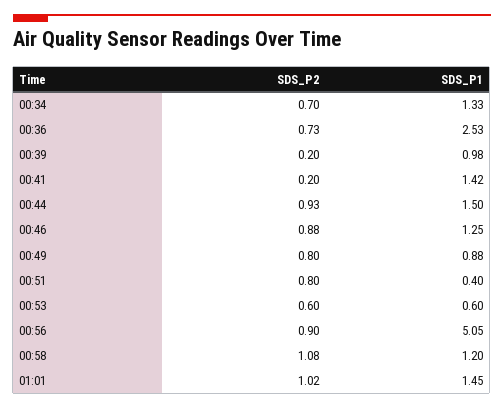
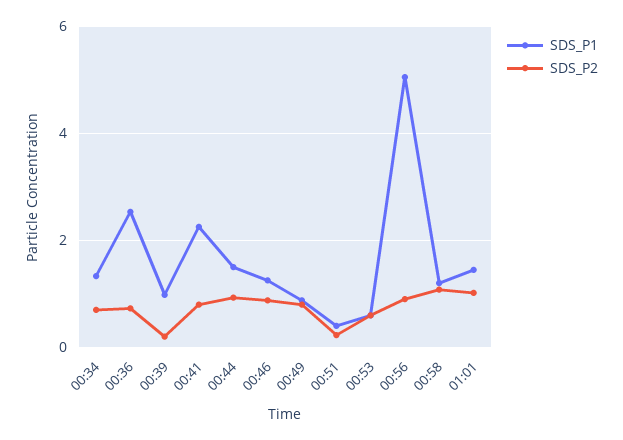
  {
    "SDS_P2": {
      "00:34": 0.7,
      "00:36": 0.73,
      "00:39": 0.2,
-     "00:41": 0.2,
+     "00:41": 0.8,
      "00:44": 0.93,
      "00:46": 0.88,
      "00:49": 0.8,
-     "00:51": 0.8,
+     "00:51": 0.2,
      "00:53": 0.6,
      "00:56": 0.9,
      "00:58": 1.08,
      "01:01": 1.02
    },
    "SDS_P1": {
      "00:34": 1.33,
      "00:36": 2.53,
      "00:39": 0.98,
-     "00:41": 1.42,
+     "00:41": 2.2,
      "00:44": 1.5,
      "00:46": 1.25,
      "00:49": 0.88,
      "00:51": 0.4,
      "00:53": 0.6,
      "00:56": 5.05,
      "00:58": 1.2,
      "01:01": 1.45
    }
  }

